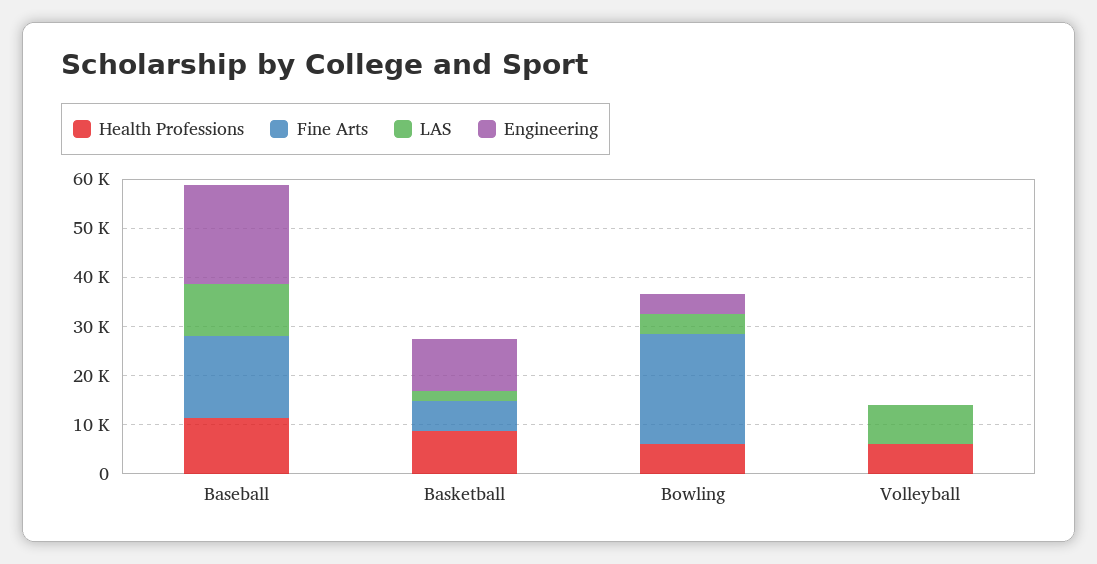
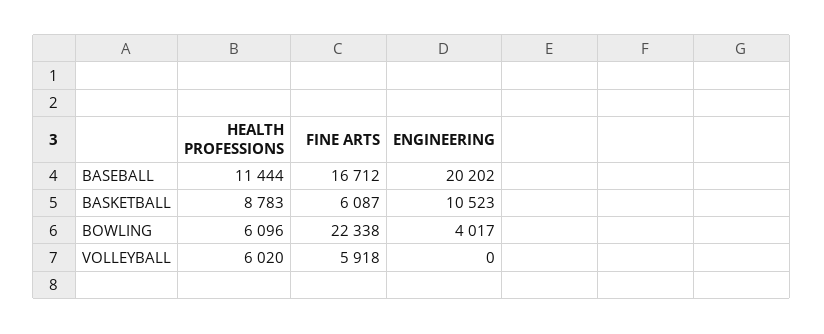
  {
    "Health Professions": {
      "Baseball": 11444,
      "Basketball": 8783,
      "Bowling": 6096,
      "Volleyball": 6020
    },
    "Fine Arts": {
      "Baseball": 16712,
      "Basketball": 6087,
      "Bowling": 22338,
-     "Volleyball": 0
+     "Volleyball": 5918
    },
-   "LAS": {
-     "Baseball": 10000,
-     "Basketball": 2000,
-     "Bowling": 4000,
-     "Volleyball": 8000
-   },
    "Engineering": {
      "Baseball": 20202,
      "Basketball": 10523,
      "Bowling": 4017,
      "Volleyball": 0
    }
  }

